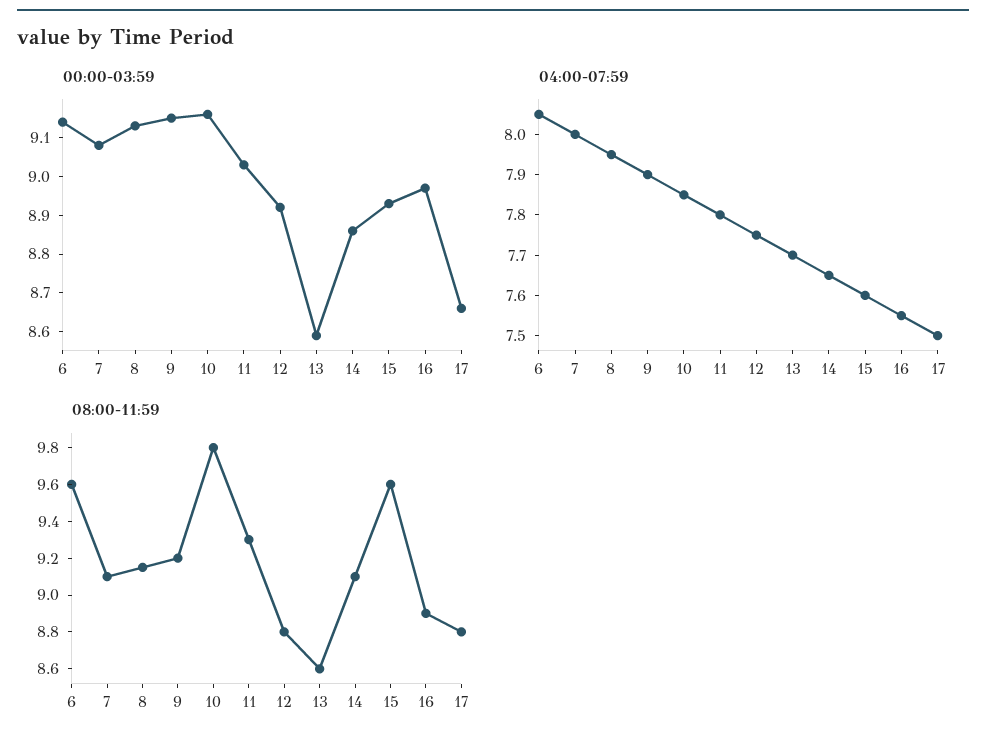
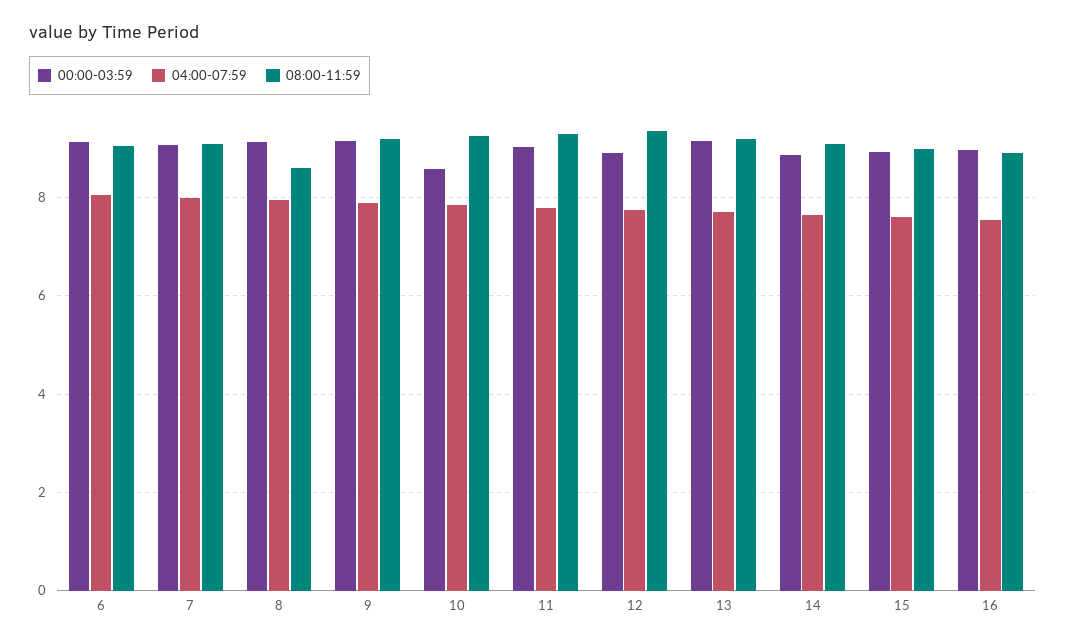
  {
    "00:00-03:59": {
      "6": 9.15,
      "7": 9.1,
      "8": 9.15,
      "9": 9.15,
-     "10": 9.15,
+     "10": 8.6,
      "11": 9.05,
      "12": 8.9,
-     "13": 8.6,
+     "13": 9.2,
      "14": 8.85,
      "15": 8.95,
-     "16": 8.95,
+     "16": 8.95
-     "17": 8.65
    },
    "04:00-07:59": {
      "6": 8.05,
      "7": 8,
      "8": 7.95,
      "9": 7.9,
      "10": 7.85,
      "11": 7.8,
      "12": 7.75,
      "13": 7.7,
      "14": 7.65,
      "15": 7.6,
-     "16": 7.55,
+     "16": 7.55
-     "17": 7.5
    },
    "08:00-11:59": {
-     "6": 9.6,
+     "6": 9,
      "7": 9.1,
-     "8": 9.15,
+     "8": 8.6,
      "9": 9.2,
-     "10": 9.8,
+     "10": 9.2,
      "11": 9.3,
-     "12": 8.8,
+     "12": 9.4,
-     "13": 8.6,
+     "13": 9.2,
      "14": 9.1,
-     "15": 9.6,
+     "15": 9,
-     "16": 8.9,
+     "16": 8.9
-     "17": 8.8
    }
  }

